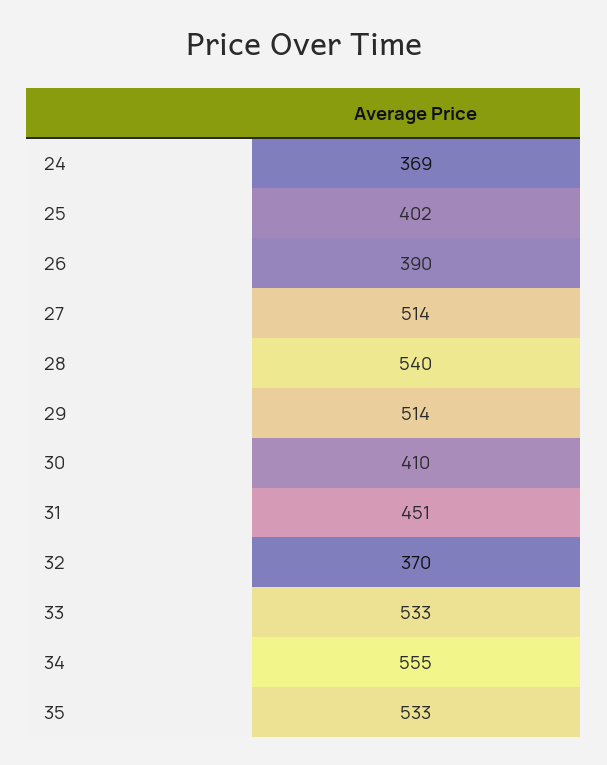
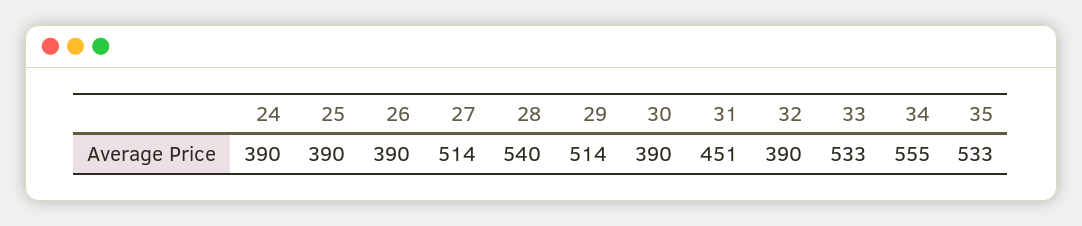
  {
-   "24": 369,
+   "24": 390,
-   "25": 402,
+   "25": 390,
    "26": 390,
    "27": 514,
    "28": 540,
    "29": 514,
-   "30": 410,
+   "30": 390,
    "31": 451,
-   "32": 370,
+   "32": 390,
    "33": 533,
    "34": 555,
    "35": 533
  }

